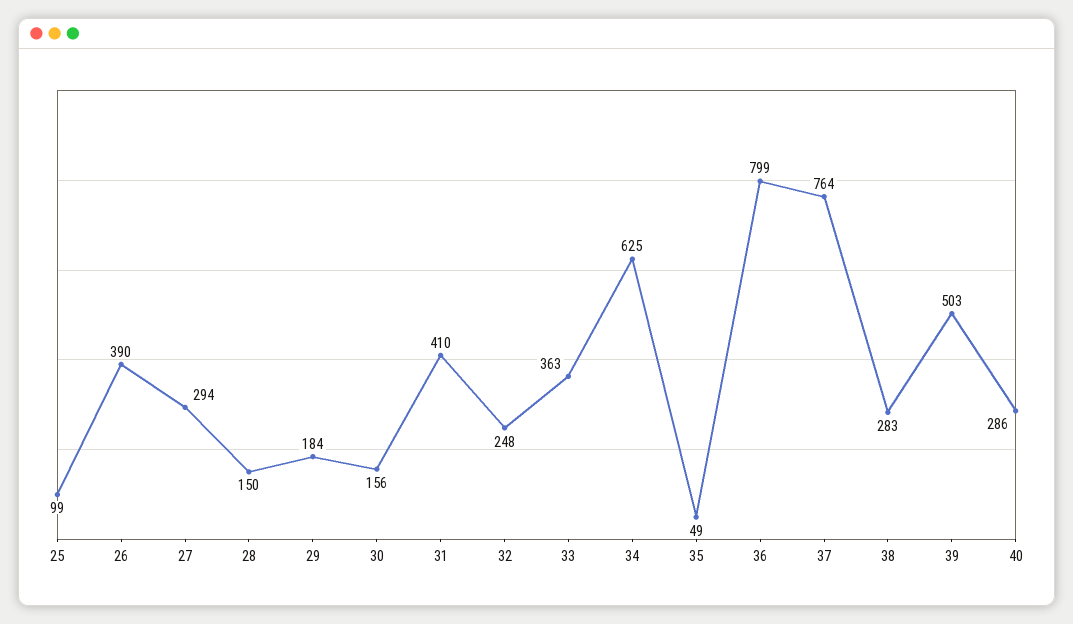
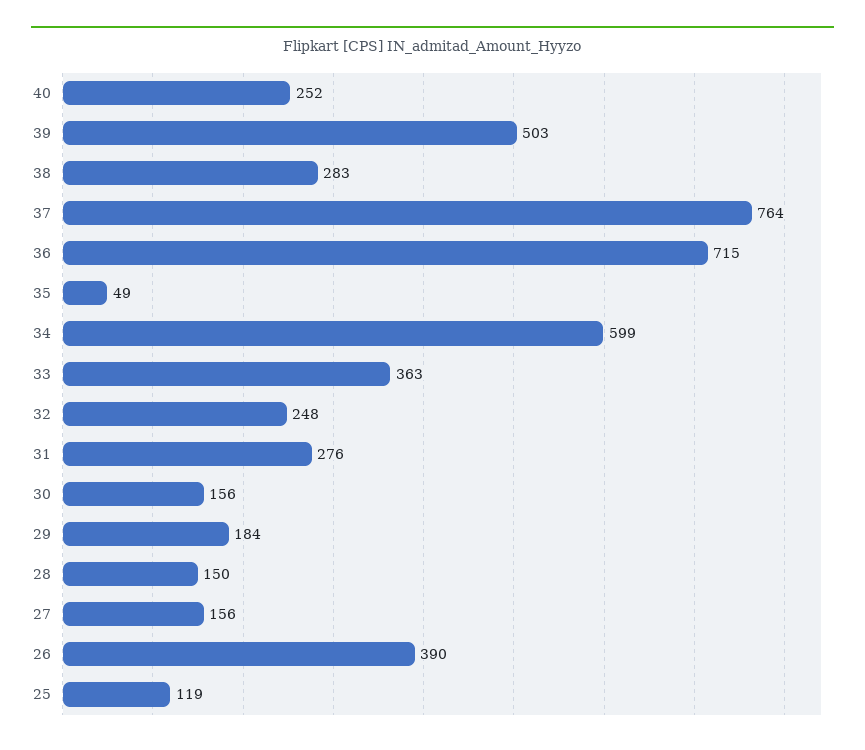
  {
-   "25": 99,
+   "25": 119,
    "26": 390,
-   "27": 294,
+   "27": 156,
    "28": 150,
    "29": 184,
    "30": 156,
-   "31": 410,
+   "31": 276,
    "32": 248,
    "33": 363,
-   "34": 625,
+   "34": 599,
    "35": 49,
-   "36": 799,
+   "36": 715,
    "37": 764,
    "38": 283,
    "39": 503,
-   "40": 286
+   "40": 252
  }

